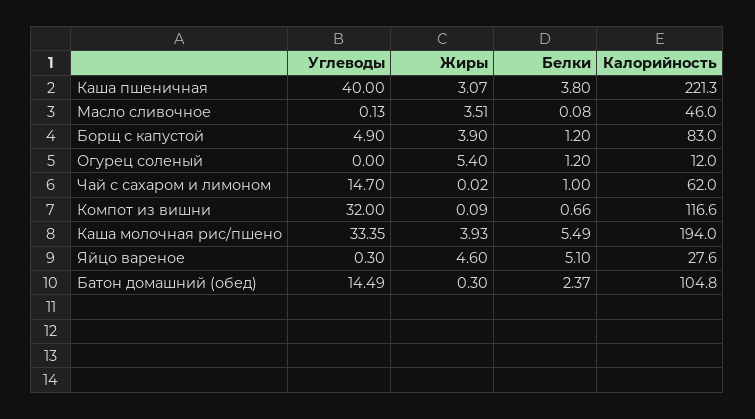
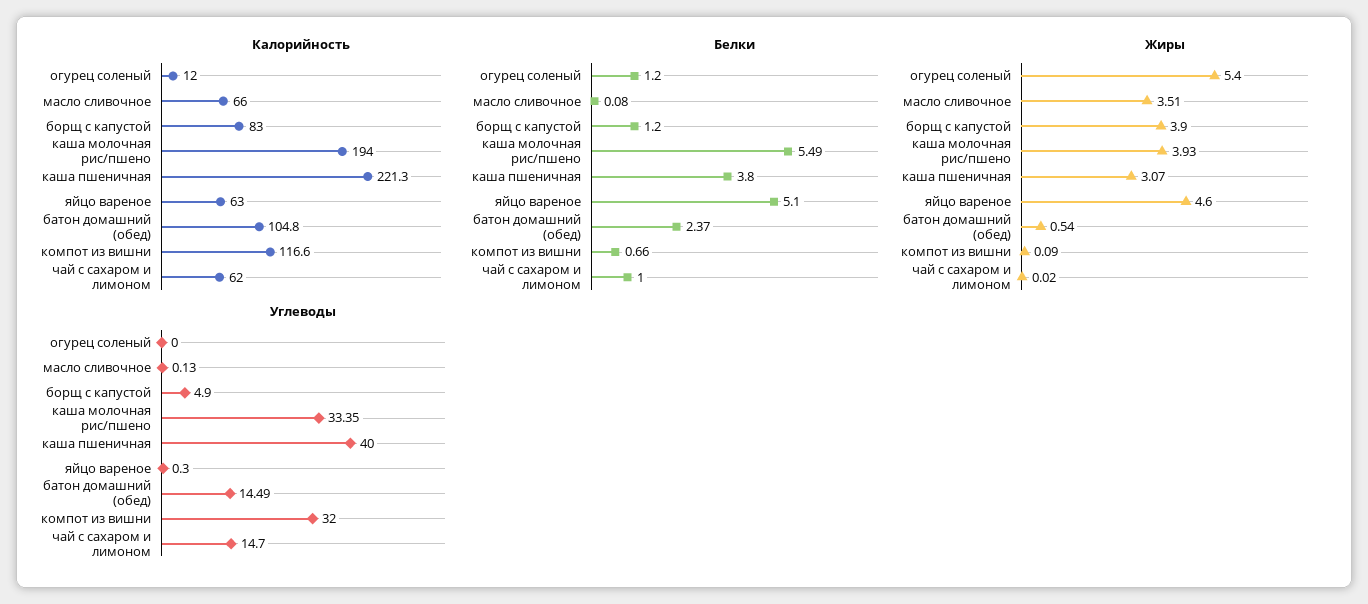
  {
    "Углеводы": {
      "Каша пшеничная": 40,
      "Масло сливочное": 0.13,
      "Борщ с капустой": 4.9,
      "Огурец соленый": 0,
      "Чай с сахаром и лимоном": 14.7,
      "Компот из вишни": 32,
      "Каша молочная рис/пшено": 33.35,
      "Яйцо вареное": 0.3,
      "Батон домашний (обед)": 14.49
    },
    "Жиры": {
      "Каша пшеничная": 3.07,
      "Масло сливочное": 3.51,
      "Борщ с капустой": 3.9,
      "Огурец соленый": 5.4,
      "Чай с сахаром и лимоном": 0.02,
      "Компот из вишни": 0.09,
      "Каша молочная рис/пшено": 3.93,
      "Яйцо вареное": 4.6,
-     "Батон домашний (обед)": 0.3
+     "Батон домашний (обед)": 0.54
    },
    "Белки": {
      "Каша пшеничная": 3.8,
      "Масло сливочное": 0.08,
      "Борщ с капустой": 1.2,
      "Огурец соленый": 1.2,
      "Чай с сахаром и лимоном": 1,
      "Компот из вишни": 0.66,
      "Каша молочная рис/пшено": 5.49,
      "Яйцо вареное": 5.1,
      "Батон домашний (обед)": 2.37
    },
    "Калорийность": {
      "Каша пшеничная": 221.3,
-     "Масло сливочное": 46,
+     "Масло сливочное": 66,
      "Борщ с капустой": 83,
      "Огурец соленый": 12,
      "Чай с сахаром и лимоном": 62,
      "Компот из вишни": 116.6,
      "Каша молочная рис/пшено": 194,
-     "Яйцо вареное": 27.6,
+     "Яйцо вареное": 63,
      "Батон домашний (обед)": 104.8
    }
  }

